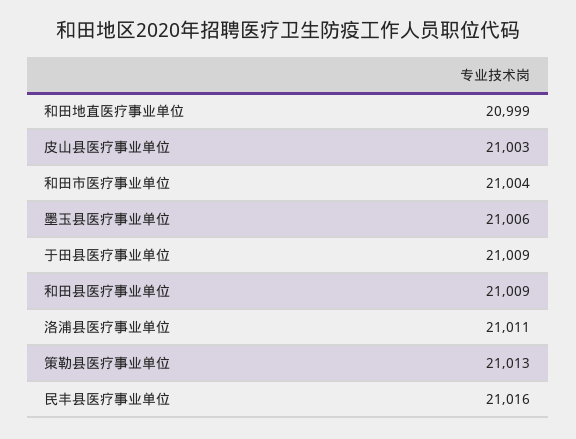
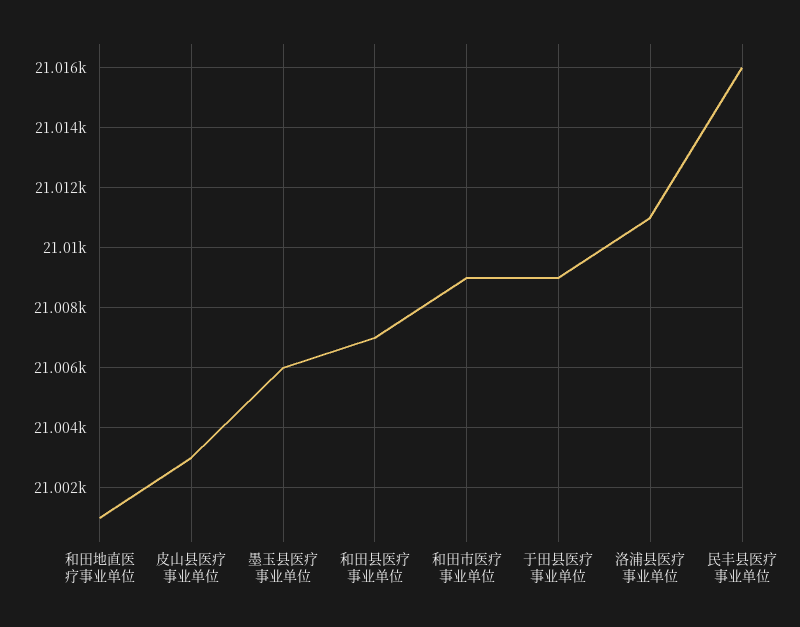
  {
-   "和田地直医疗事业单位": 20999,
+   "和田地直医疗事业单位": 21001,
    "皮山县医疗事业单位": 21003,
-   "和田市医疗事业单位": 21004,
+   "和田市医疗事业单位": 21009,
    "墨玉县医疗事业单位": 21006,
    "于田县医疗事业单位": 21009,
-   "和田县医疗事业单位": 21009,
+   "和田县医疗事业单位": 21007,
    "洛浦县医疗事业单位": 21011,
-   "策勒县医疗事业单位": 21013,
    "民丰县医疗事业单位": 21016
  }

